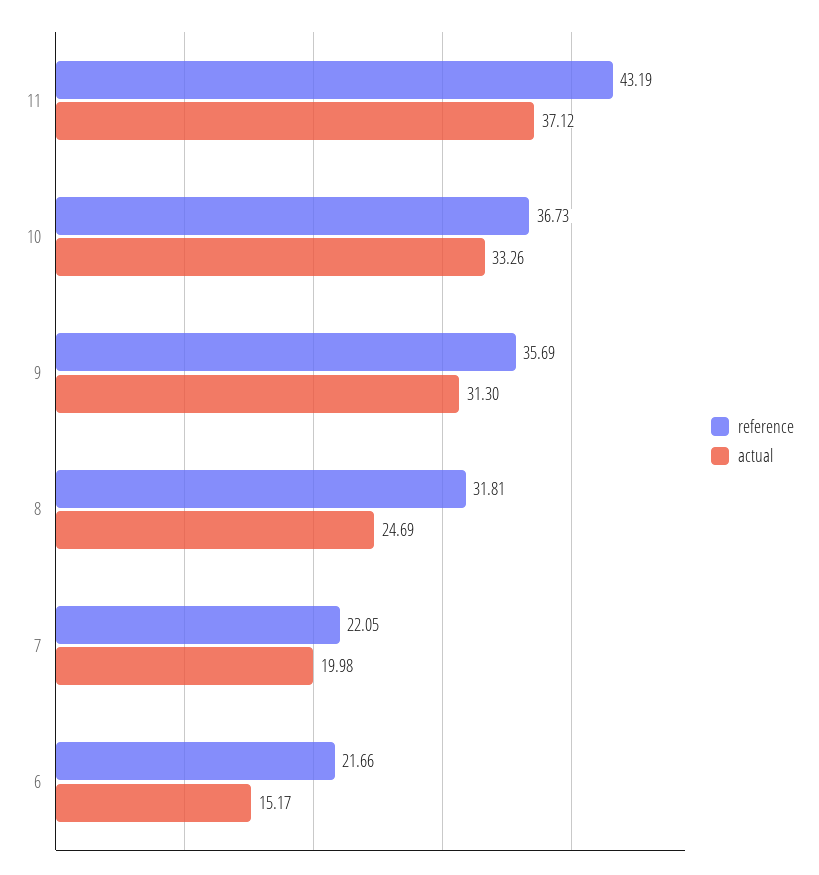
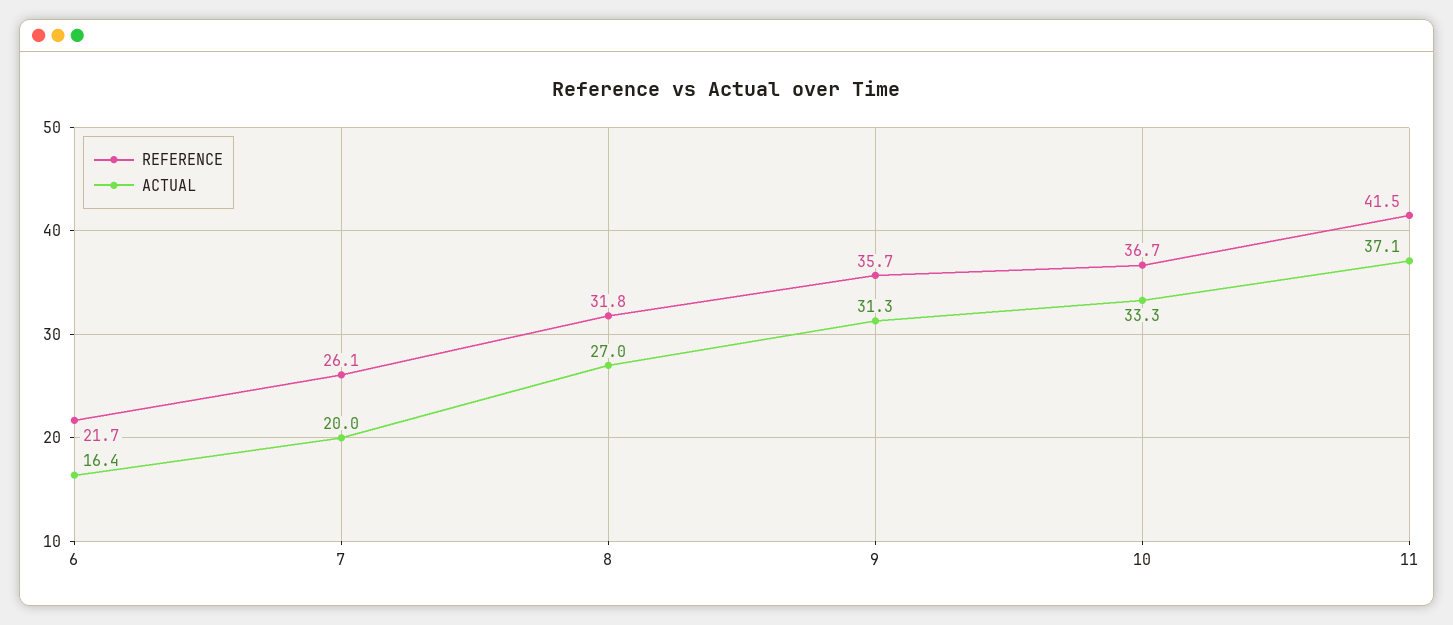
  {
    "reference": {
-     "11": 43.19,
+     "11": 41.5,
      "10": 36.73,
      "9": 35.69,
      "8": 31.81,
-     "7": 22.05,
+     "7": 26.1,
      "6": 21.66
    },
    "actual": {
      "11": 37.12,
      "10": 33.26,
      "9": 31.3,
-     "8": 24.69,
+     "8": 27,
      "7": 19.98,
-     "6": 15.17
+     "6": 16.4
    }
  }

